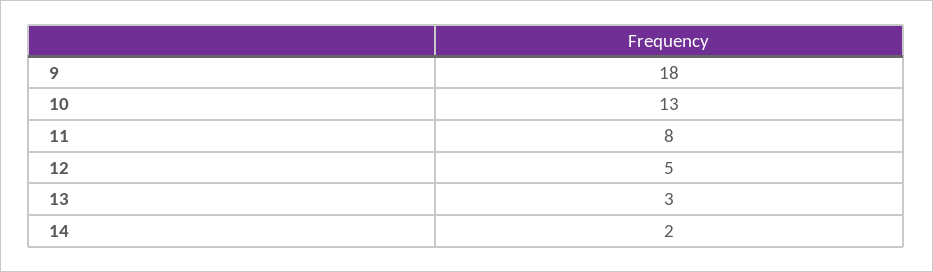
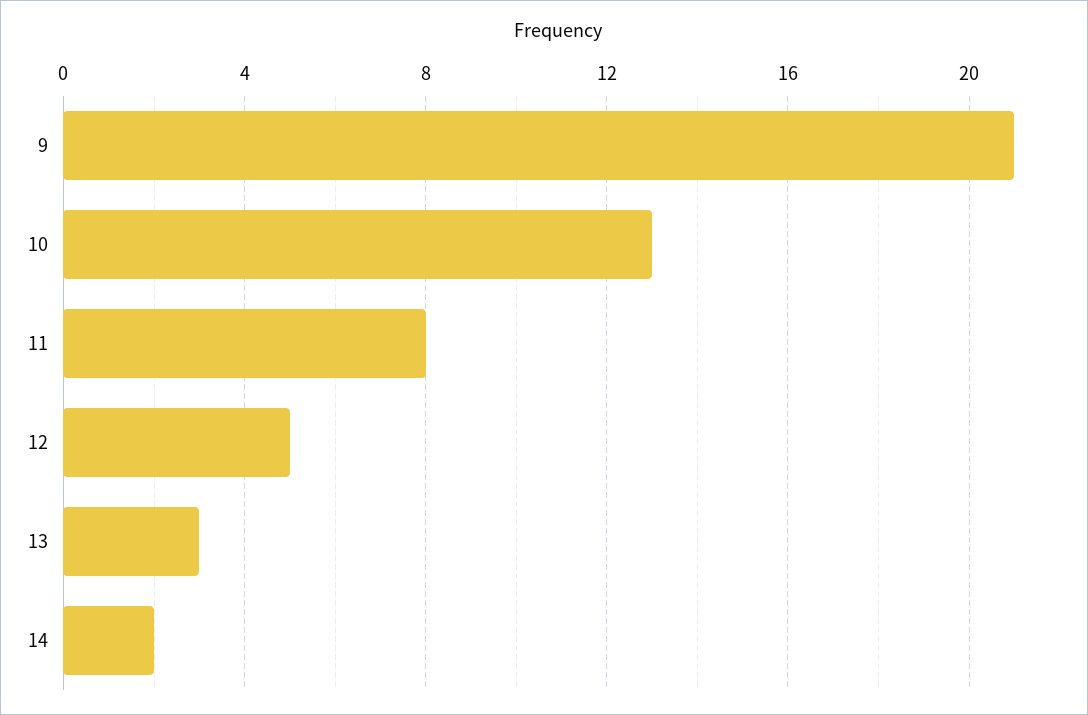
  {
-   "9": 18,
+   "9": 21,
    "10": 13,
    "11": 8,
    "12": 5,
    "13": 3,
    "14": 2
  }

